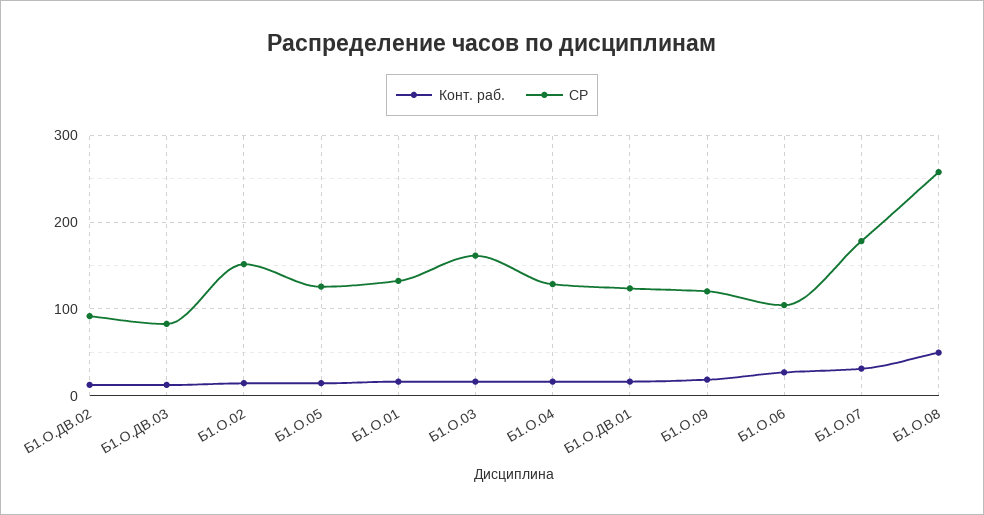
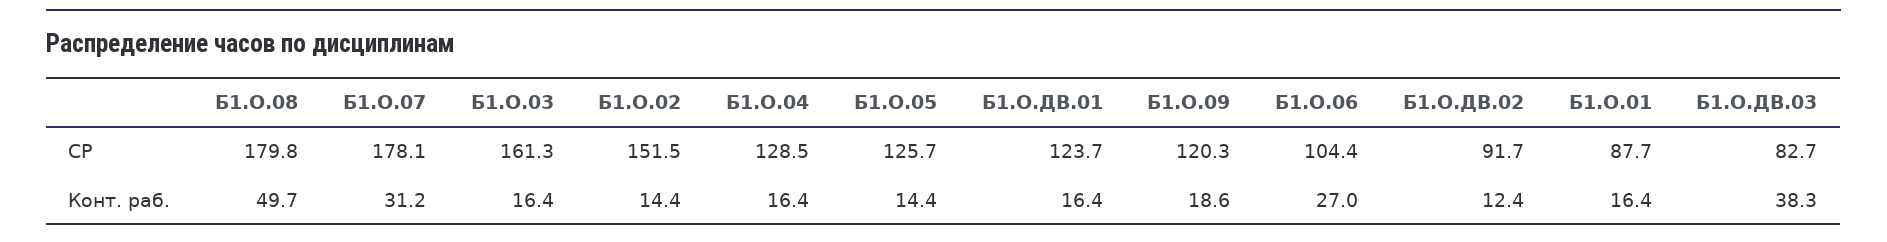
  {
    "Конт. раб.": {
      "Б1.О.ДВ.02": 12.4,
-     "Б1.О.ДВ.03": 10,
+     "Б1.О.ДВ.03": 38.3,
      "Б1.О.02": 14.4,
      "Б1.О.05": 14.4,
      "Б1.О.01": 16.4,
      "Б1.О.03": 16.4,
      "Б1.О.04": 16.4,
      "Б1.О.ДВ.01": 16.4,
      "Б1.О.09": 18.6,
      "Б1.О.06": 27,
      "Б1.О.07": 31.2,
      "Б1.О.08": 49.7
    },
    "СР": {
      "Б1.О.ДВ.02": 91.7,
      "Б1.О.ДВ.03": 82.7,
      "Б1.О.02": 151.5,
      "Б1.О.05": 125.7,
-     "Б1.О.01": 130,
+     "Б1.О.01": 87.7,
      "Б1.О.03": 161.3,
      "Б1.О.04": 128.5,
      "Б1.О.ДВ.01": 123.7,
      "Б1.О.09": 120.3,
      "Б1.О.06": 104.4,
      "Б1.О.07": 178.1,
-     "Б1.О.08": 260
+     "Б1.О.08": 179.8
    }
  }

